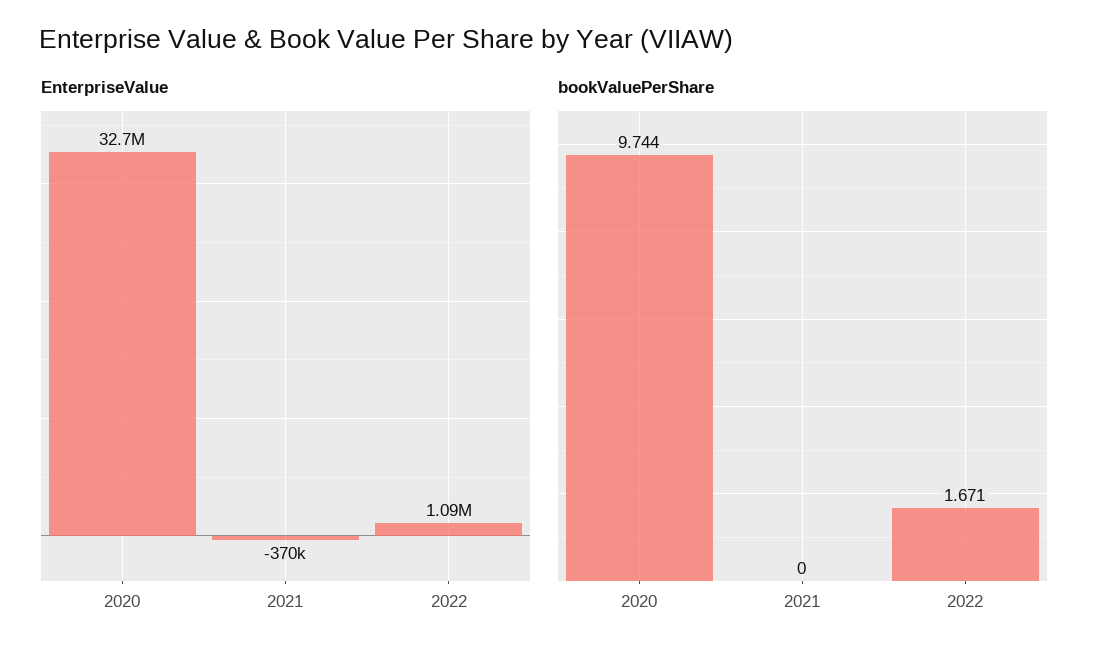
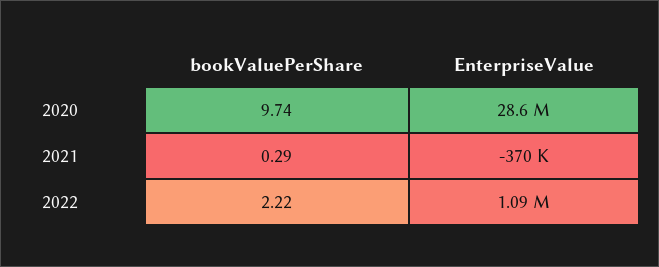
  {
    "EnterpriseValue": {
-     "2020": 32700000,
+     "2020": 28600000,
      "2021": -370000,
      "2022": 1090000
    },
    "bookValuePerShare": {
      "2020": 9.744,
-     "2021": 0,
+     "2021": 0.29,
-     "2022": 1.671
+     "2022": 2.22
    }
  }

